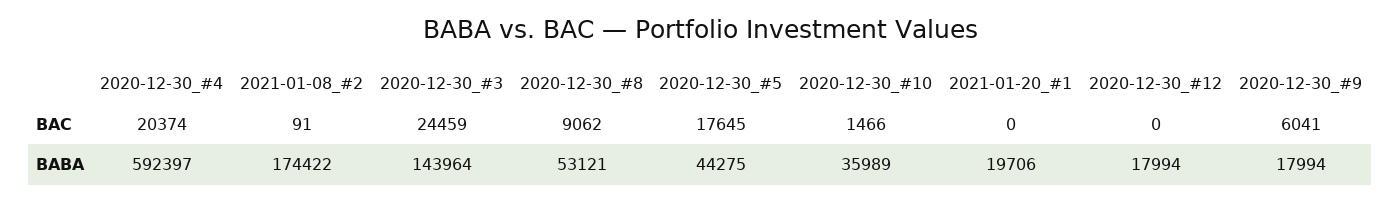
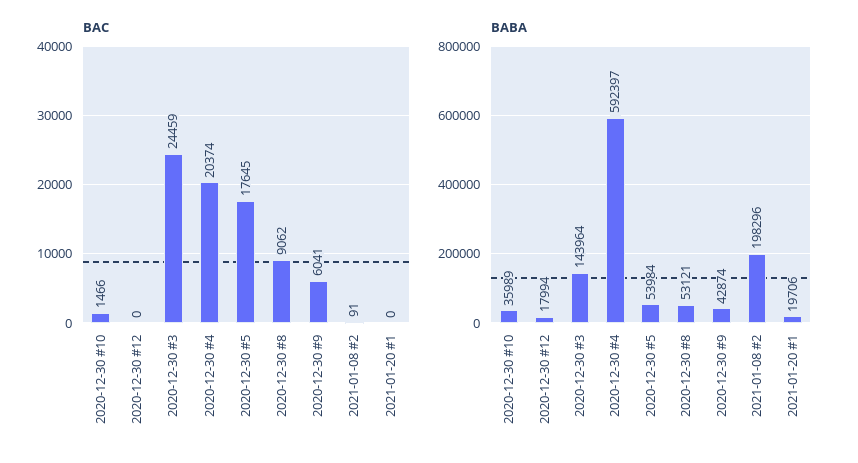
  {
    "BAC": {
      "2020-12-30_#4": 20374,
      "2021-01-08_#2": 91,
      "2020-12-30_#3": 24459,
      "2020-12-30_#8": 9062,
      "2020-12-30_#5": 17645,
      "2020-12-30_#10": 1466,
      "2021-01-20_#1": 0,
      "2020-12-30_#12": 0,
      "2020-12-30_#9": 6041
    },
    "BABA": {
      "2020-12-30_#4": 592397,
-     "2021-01-08_#2": 174422,
+     "2021-01-08_#2": 198296,
      "2020-12-30_#3": 143964,
      "2020-12-30_#8": 53121,
-     "2020-12-30_#5": 44275,
+     "2020-12-30_#5": 53984,
      "2020-12-30_#10": 35989,
      "2021-01-20_#1": 19706,
      "2020-12-30_#12": 17994,
-     "2020-12-30_#9": 17994
+     "2020-12-30_#9": 42874
    }
  }

